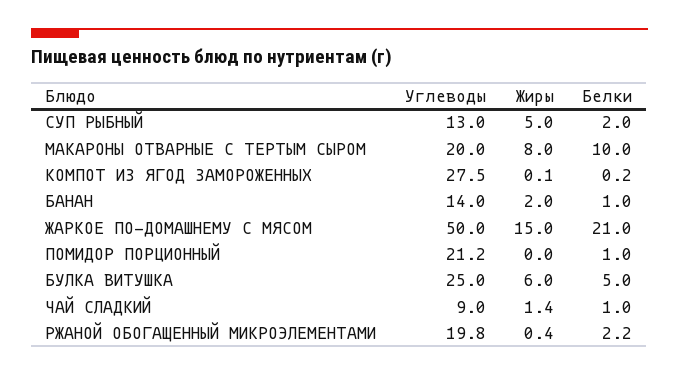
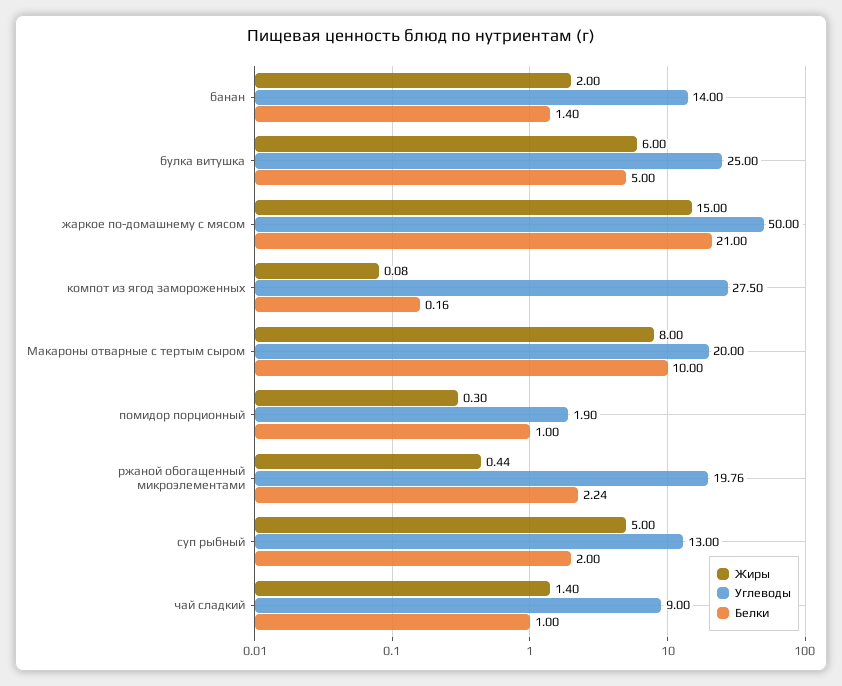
  {
    "Углеводы": {
      "СУП РЫБНЫЙ": 13,
      "МАКАРОНЫ ОТВАРНЫЕ С ТЕРТЫМ СЫРОМ": 20,
      "КОМПОТ ИЗ ЯГОД ЗАМОРОЖЕННЫХ": 27.5,
      "БАНАН": 14,
      "ЖАРКОЕ ПО-ДОМАШНЕМУ С МЯСОМ": 50,
-     "ПОМИДОР ПОРЦИОННЫЙ": 21.2,
+     "ПОМИДОР ПОРЦИОННЫЙ": 1.9,
      "БУЛКА ВИТУШКА": 25,
      "ЧАЙ СЛАДКИЙ": 9,
      "РЖАНОЙ ОБОГАЩЕННЫЙ МИКРОЭЛЕМЕНТАМИ": 19.76
    },
    "Жиры": {
      "СУП РЫБНЫЙ": 5,
      "МАКАРОНЫ ОТВАРНЫЕ С ТЕРТЫМ СЫРОМ": 8,
      "КОМПОТ ИЗ ЯГОД ЗАМОРОЖЕННЫХ": 0.08,
      "БАНАН": 2,
      "ЖАРКОЕ ПО-ДОМАШНЕМУ С МЯСОМ": 15,
-     "ПОМИДОР ПОРЦИОННЫЙ": 0,
+     "ПОМИДОР ПОРЦИОННЫЙ": 0.3,
      "БУЛКА ВИТУШКА": 6,
      "ЧАЙ СЛАДКИЙ": 1.4,
      "РЖАНОЙ ОБОГАЩЕННЫЙ МИКРОЭЛЕМЕНТАМИ": 0.44
    },
    "Белки": {
      "СУП РЫБНЫЙ": 2,
      "МАКАРОНЫ ОТВАРНЫЕ С ТЕРТЫМ СЫРОМ": 10,
      "КОМПОТ ИЗ ЯГОД ЗАМОРОЖЕННЫХ": 0.16,
-     "БАНАН": 1,
+     "БАНАН": 1.4,
      "ЖАРКОЕ ПО-ДОМАШНЕМУ С МЯСОМ": 21,
      "ПОМИДОР ПОРЦИОННЫЙ": 1,
      "БУЛКА ВИТУШКА": 5,
      "ЧАЙ СЛАДКИЙ": 1,
      "РЖАНОЙ ОБОГАЩЕННЫЙ МИКРОЭЛЕМЕНТАМИ": 2.24
    }
  }

